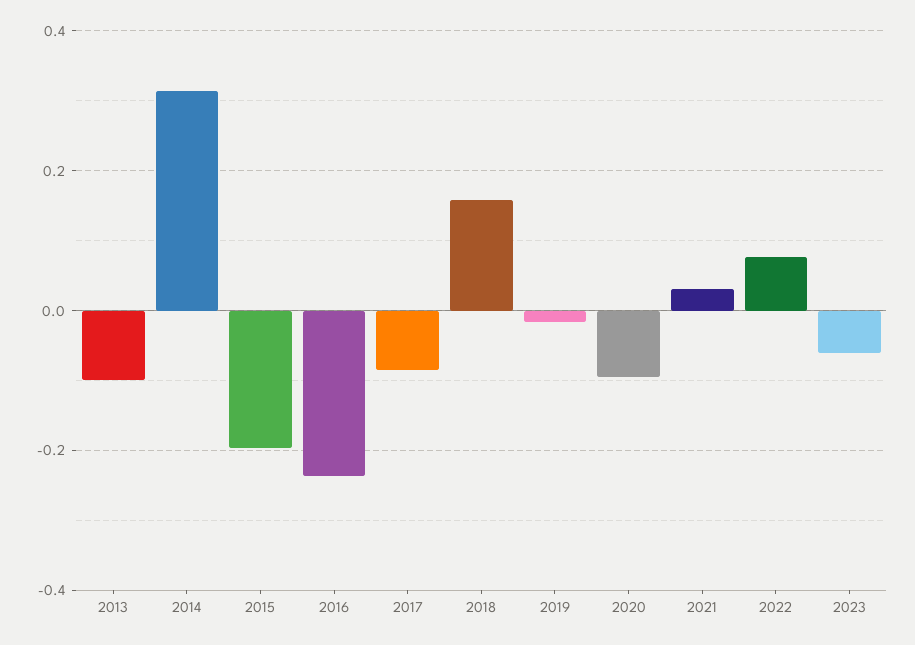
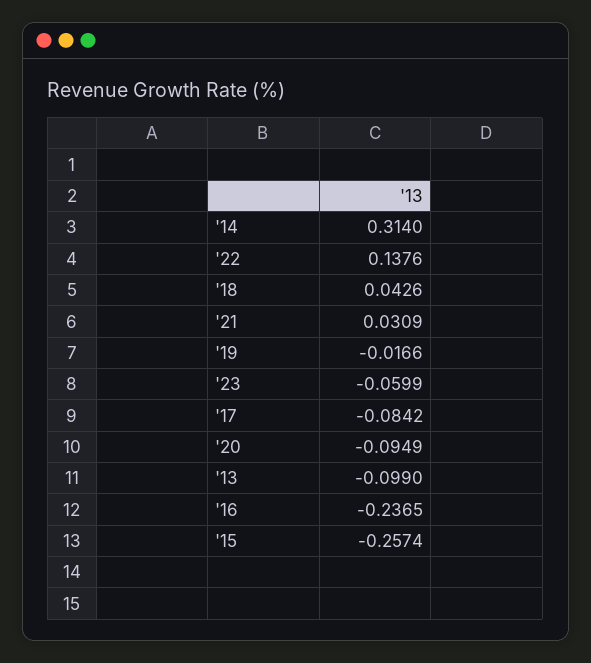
  {
    "2013": -0.099,
    "2014": 0.314,
-   "2015": -0.2,
+   "2015": -0.2574,
    "2016": -0.2365,
    "2017": -0.0842,
-   "2018": 0.16,
+   "2018": 0.0426,
    "2019": -0.0166,
    "2020": -0.0949,
    "2021": 0.0309,
-   "2022": 0.08,
+   "2022": 0.1376,
    "2023": -0.0599
  }

